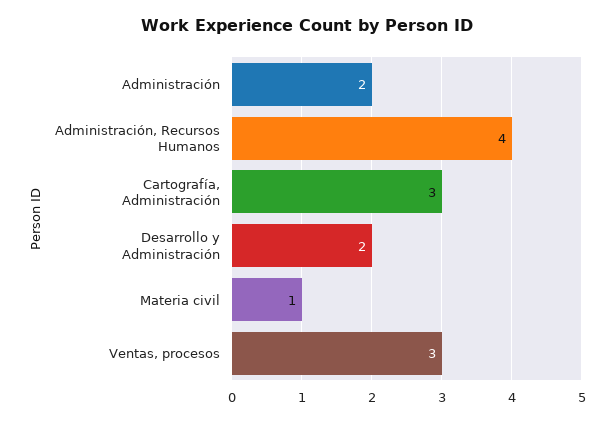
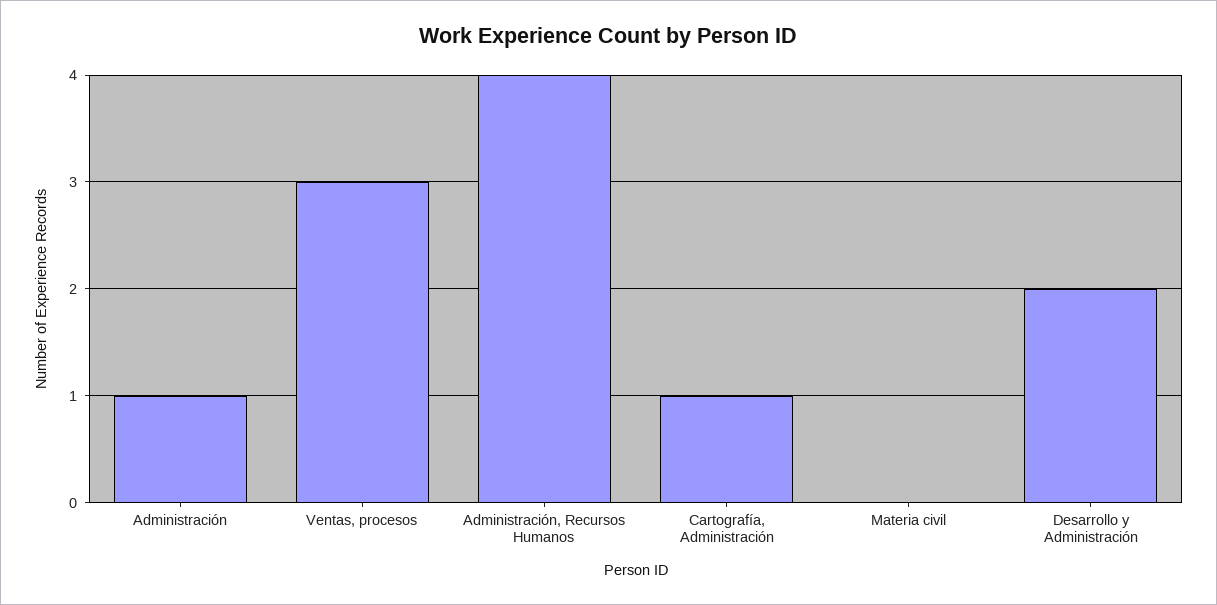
  {
-   "Administración": 2,
+   "Administración": 1,
    "Administración, Recursos Humanos": 4,
-   "Cartografía, Administración": 3,
+   "Cartografía, Administración": 1,
    "Desarrollo y Administración": 2,
-   "Materia civil": 1,
+   "Materia civil": 0,
    "Ventas, procesos": 3
  }

